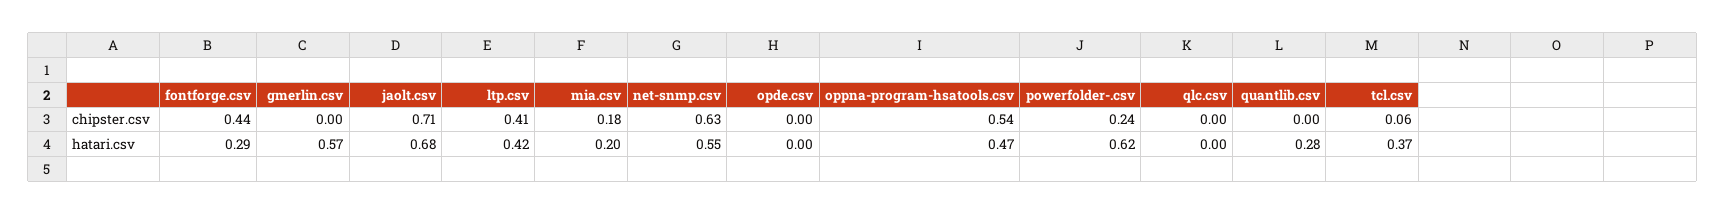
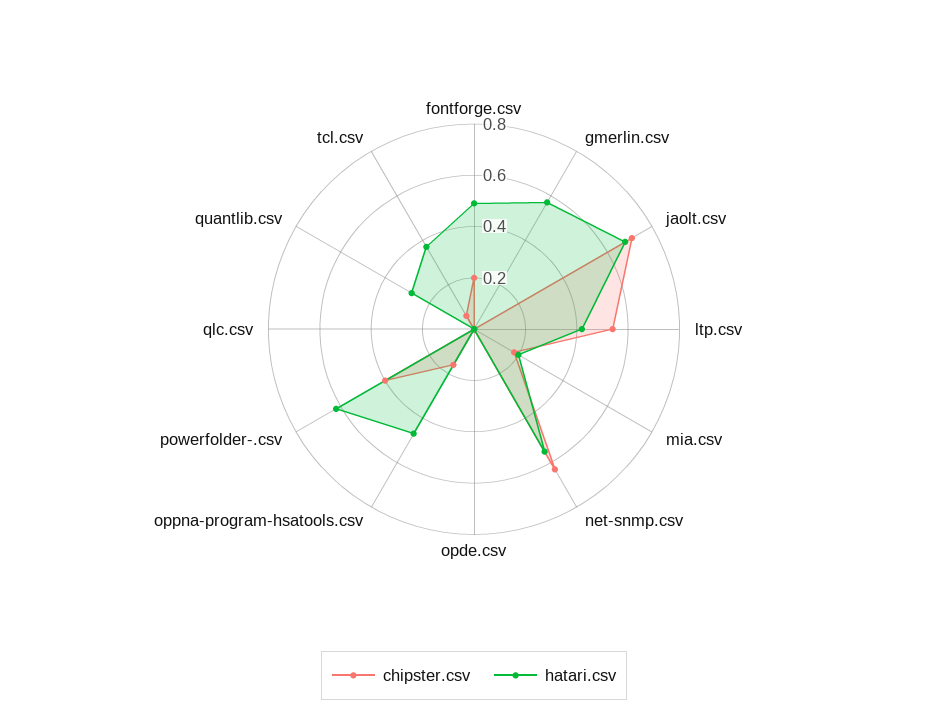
  {
    "chipster.csv": {
-     "fontforge.csv": 0.44,
+     "fontforge.csv": 0.2,
      "gmerlin.csv": 0,
      "jaolt.csv": 0.71,
-     "ltp.csv": 0.41,
+     "ltp.csv": 0.55,
      "mia.csv": 0.18,
      "net-snmp.csv": 0.63,
      "opde.csv": 0,
-     "oppna-program-hsatools.csv": 0.54,
+     "oppna-program-hsatools.csv": 0.15,
-     "powerfolder-.csv": 0.24,
+     "powerfolder-.csv": 0.4,
      "qlc.csv": 0,
      "quantlib.csv": 0,
      "tcl.csv": 0.06
    },
    "hatari.csv": {
-     "fontforge.csv": 0.29,
+     "fontforge.csv": 0.5,
      "gmerlin.csv": 0.57,
      "jaolt.csv": 0.68,
      "ltp.csv": 0.42,
      "mia.csv": 0.2,
      "net-snmp.csv": 0.55,
      "opde.csv": 0,
      "oppna-program-hsatools.csv": 0.47,
      "powerfolder-.csv": 0.62,
      "qlc.csv": 0,
      "quantlib.csv": 0.28,
      "tcl.csv": 0.37
    }
  }

